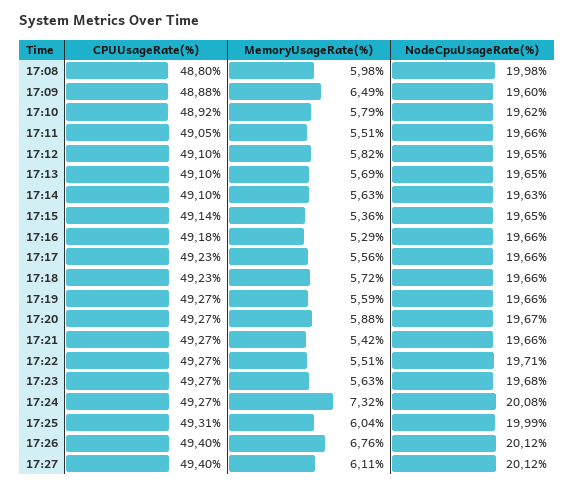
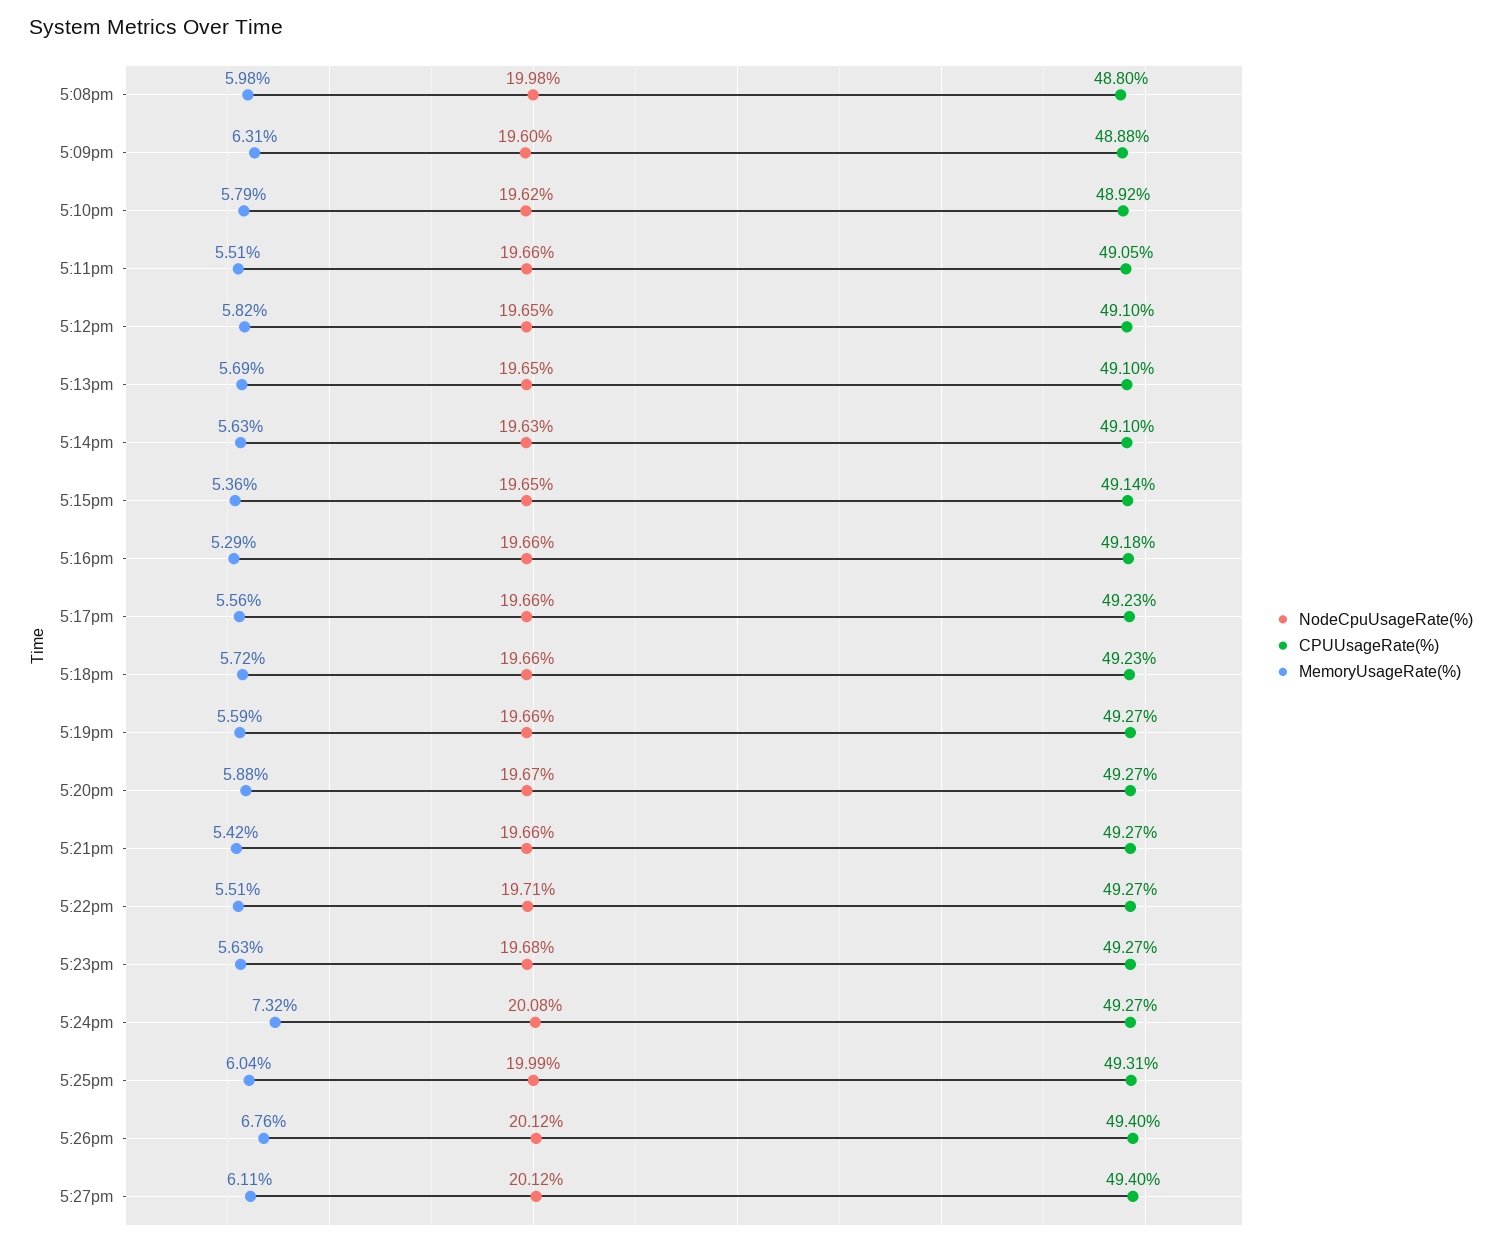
  {
    "CPUUsageRate(%)": {
      "17:08": 48.8,
      "17:09": 48.88,
      "17:10": 48.92,
      "17:11": 49.05,
      "17:12": 49.1,
      "17:13": 49.1,
      "17:14": 49.1,
      "17:15": 49.14,
      "17:16": 49.18,
      "17:17": 49.23,
      "17:18": 49.23,
      "17:19": 49.27,
      "17:20": 49.27,
      "17:21": 49.27,
      "17:22": 49.27,
      "17:23": 49.27,
      "17:24": 49.27,
      "17:25": 49.31,
      "17:26": 49.4,
      "17:27": 49.4
    },
    "MemoryUsageRate(%)": {
      "17:08": 5.98,
-     "17:09": 6.49,
+     "17:09": 6.31,
      "17:10": 5.79,
      "17:11": 5.51,
      "17:12": 5.82,
      "17:13": 5.69,
      "17:14": 5.63,
      "17:15": 5.36,
      "17:16": 5.29,
      "17:17": 5.56,
      "17:18": 5.72,
      "17:19": 5.59,
      "17:20": 5.88,
      "17:21": 5.42,
      "17:22": 5.51,
      "17:23": 5.63,
      "17:24": 7.32,
      "17:25": 6.04,
      "17:26": 6.76,
      "17:27": 6.11
    },
    "NodeCpuUsageRate(%)": {
      "17:08": 19.98,
      "17:09": 19.6,
      "17:10": 19.62,
      "17:11": 19.66,
      "17:12": 19.65,
      "17:13": 19.65,
      "17:14": 19.63,
      "17:15": 19.65,
      "17:16": 19.66,
      "17:17": 19.66,
      "17:18": 19.66,
      "17:19": 19.66,
      "17:20": 19.67,
      "17:21": 19.66,
      "17:22": 19.71,
      "17:23": 19.68,
      "17:24": 20.08,
      "17:25": 19.99,
      "17:26": 20.12,
      "17:27": 20.12
    }
  }

